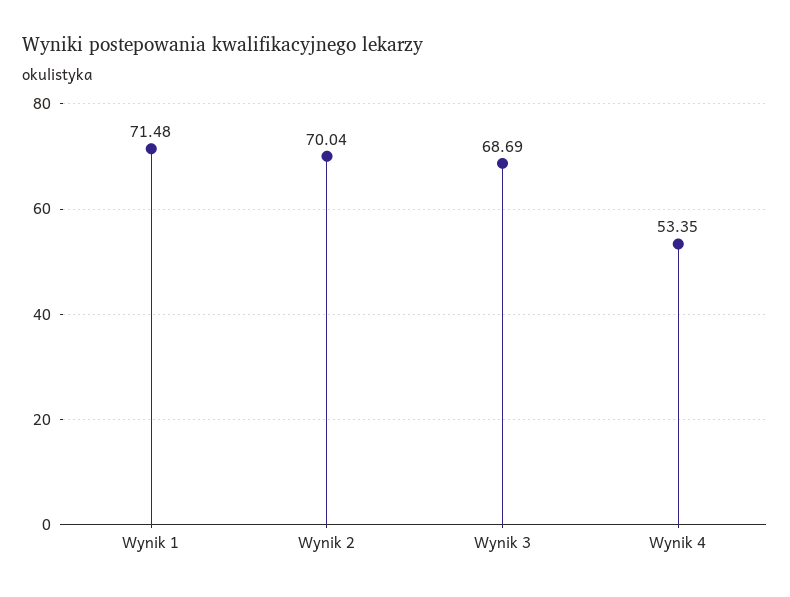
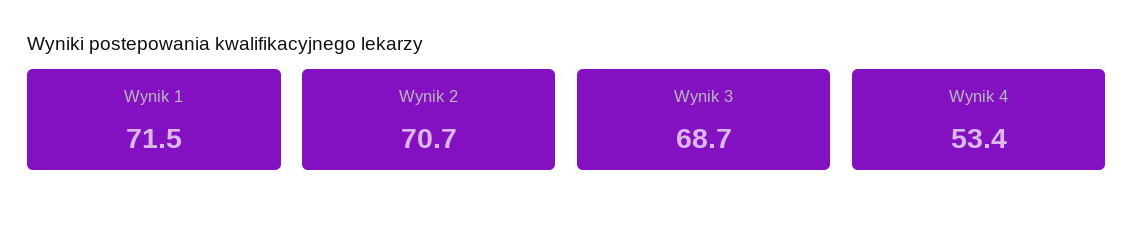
  {
    "Wynik 1": 71.48,
-   "Wynik 2": 70.04,
+   "Wynik 2": 70.7,
    "Wynik 3": 68.69,
    "Wynik 4": 53.35
  }

